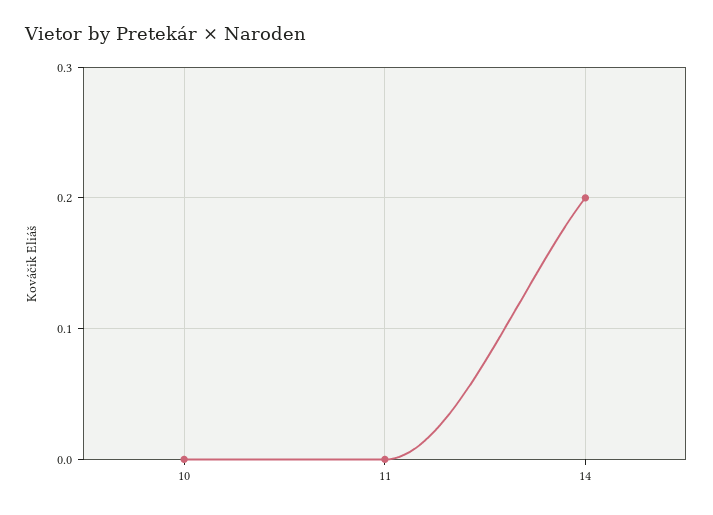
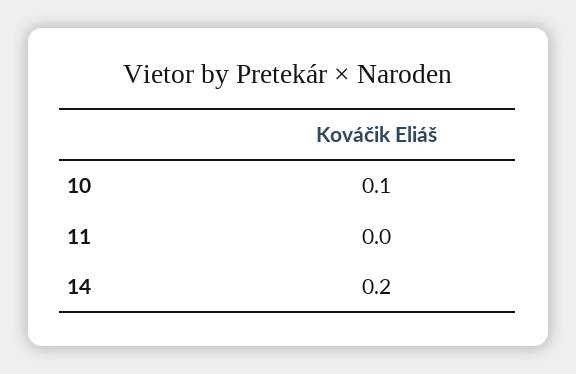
  {
-   "10": 0,
+   "10": 0.1,
    "11": 0,
    "14": 0.2
  }

